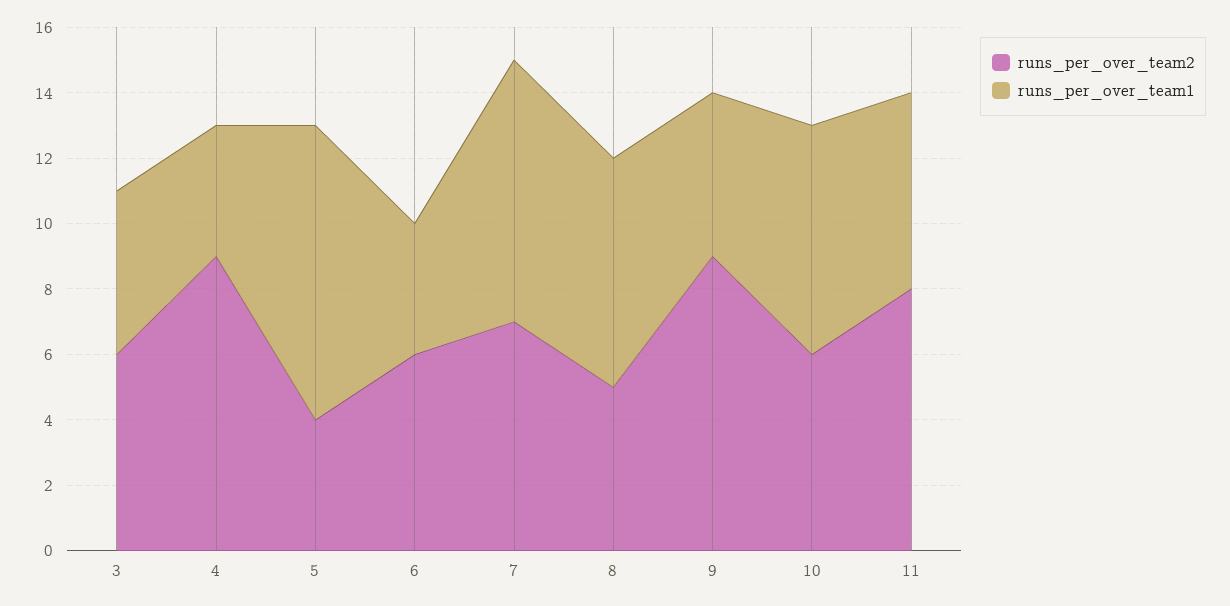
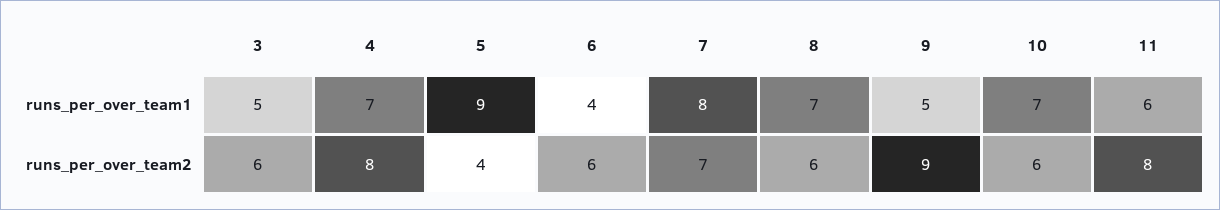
  {
    "runs_per_over_team2": {
      "3": 6,
-     "4": 9,
+     "4": 8,
      "5": 4,
      "6": 6,
      "7": 7,
-     "8": 5,
+     "8": 6,
      "9": 9,
      "10": 6,
      "11": 8
    },
    "runs_per_over_team1": {
      "3": 5,
-     "4": 4,
+     "4": 7,
      "5": 9,
      "6": 4,
      "7": 8,
      "8": 7,
      "9": 5,
      "10": 7,
      "11": 6
    }
  }

